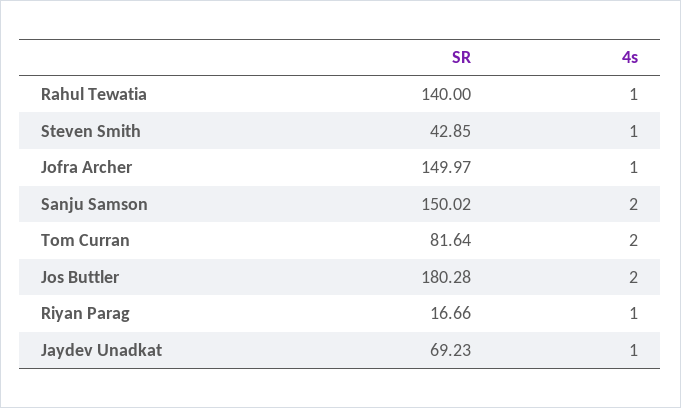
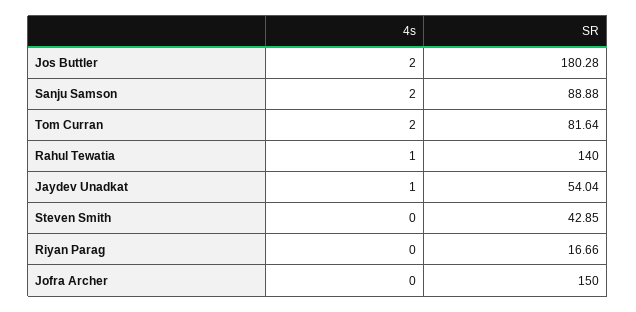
  {
    "SR": {
      "Rahul Tewatia": 140,
      "Steven Smith": 42.85,
-     "Jofra Archer": 149.97,
+     "Jofra Archer": 150,
-     "Sanju Samson": 150.02,
+     "Sanju Samson": 88.88,
      "Tom Curran": 81.64,
      "Jos Buttler": 180.28,
      "Riyan Parag": 16.66,
-     "Jaydev Unadkat": 69.23
+     "Jaydev Unadkat": 54.04
    },
    "4s": {
      "Rahul Tewatia": 1,
-     "Steven Smith": 1,
+     "Steven Smith": 0,
-     "Jofra Archer": 1,
+     "Jofra Archer": 0,
      "Sanju Samson": 2,
      "Tom Curran": 2,
      "Jos Buttler": 2,
-     "Riyan Parag": 1,
+     "Riyan Parag": 0,
      "Jaydev Unadkat": 1
    }
  }

